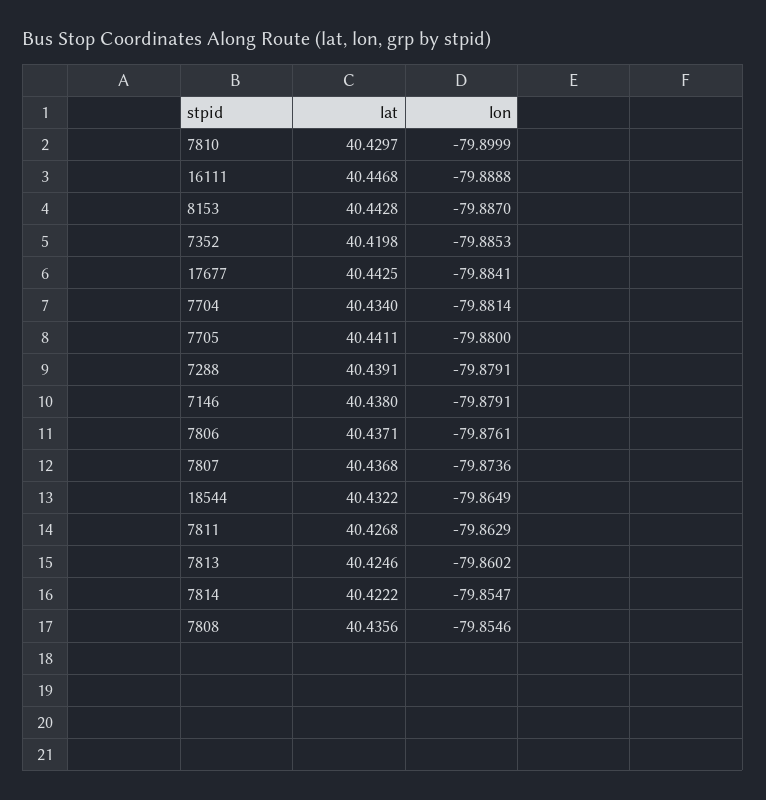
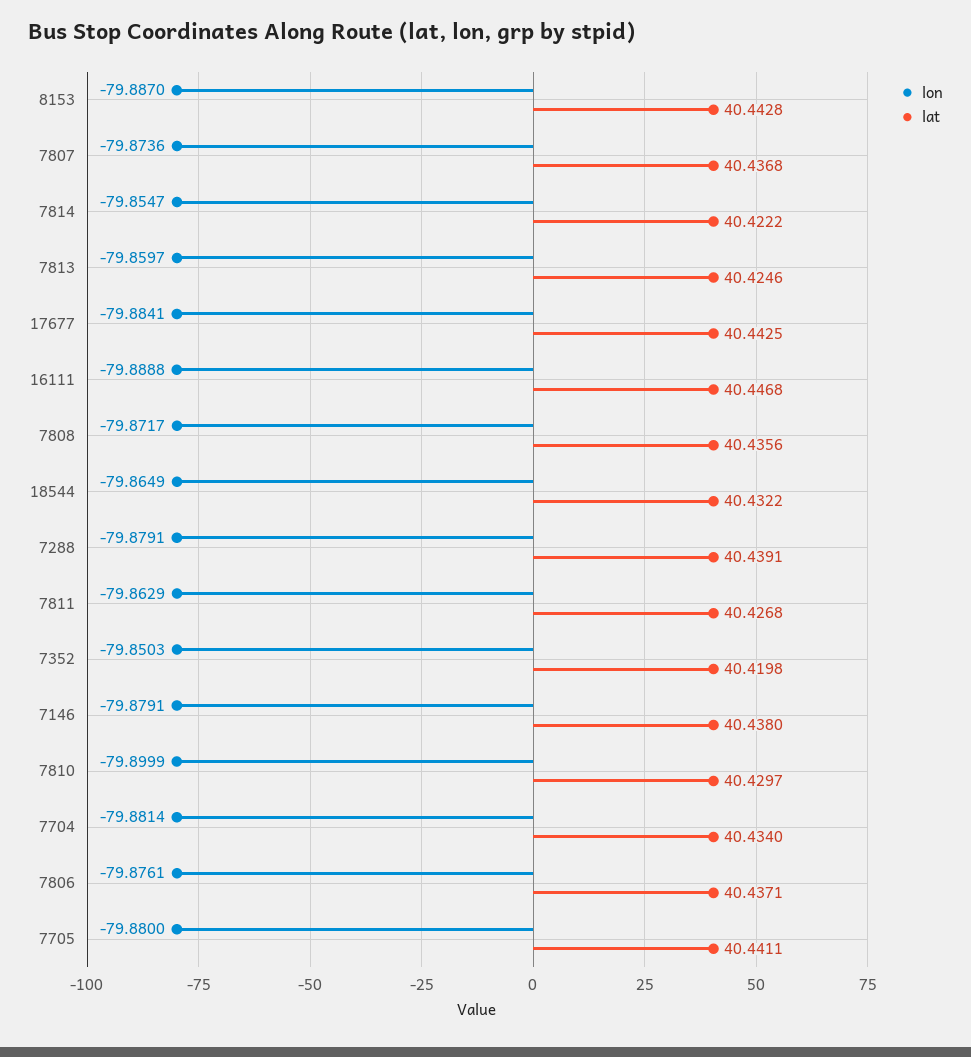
  {
    "lat": {
      "7810": 40.4297,
      "16111": 40.4468,
      "8153": 40.4428,
      "7352": 40.4198,
      "17677": 40.4425,
      "7704": 40.434,
      "7705": 40.4411,
      "7288": 40.4391,
      "7146": 40.438,
      "7806": 40.4371,
      "7807": 40.4368,
      "18544": 40.4322,
      "7811": 40.4268,
      "7813": 40.4246,
      "7814": 40.4222,
      "7808": 40.4356
    },
    "lon": {
      "7810": -79.8999,
      "16111": -79.8888,
      "8153": -79.887,
-     "7352": -79.8853,
+     "7352": -79.8503,
      "17677": -79.8841,
      "7704": -79.8814,
      "7705": -79.88,
      "7288": -79.8791,
      "7146": -79.8791,
      "7806": -79.8761,
      "7807": -79.8736,
      "18544": -79.8649,
      "7811": -79.8629,
-     "7813": -79.8602,
+     "7813": -79.8597,
      "7814": -79.8547,
-     "7808": -79.8546
+     "7808": -79.8717
    }
  }

